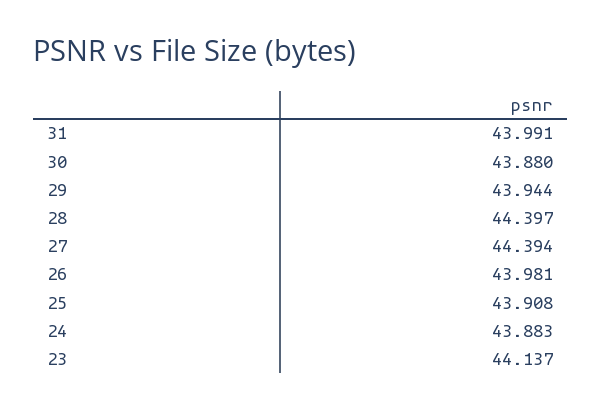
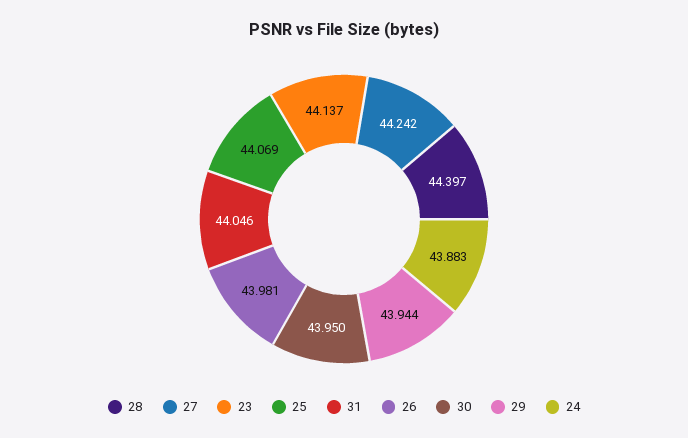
  {
-   "31": 43.991,
+   "31": 44.046,
-   "30": 43.88,
+   "30": 43.95,
    "29": 43.944,
    "28": 44.397,
-   "27": 44.394,
+   "27": 44.242,
    "26": 43.981,
-   "25": 43.908,
+   "25": 44.069,
    "24": 43.883,
    "23": 44.137
  }

